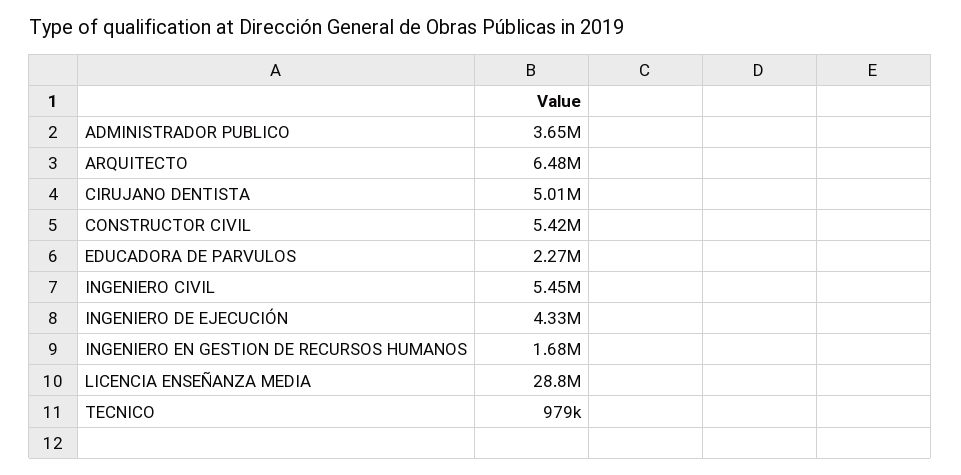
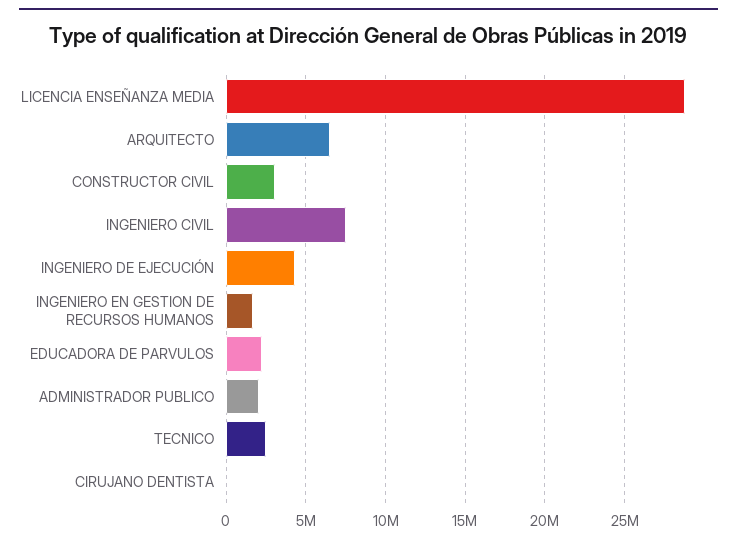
  {
-   "ADMINISTRADOR PUBLICO": 3650000,
+   "ADMINISTRADOR PUBLICO": 2000000,
    "ARQUITECTO": 6480000,
-   "CIRUJANO DENTISTA": 5010000,
+   "CIRUJANO DENTISTA": 0,
-   "CONSTRUCTOR CIVIL": 5420000,
+   "CONSTRUCTOR CIVIL": 3000000,
    "EDUCADORA DE PARVULOS": 2270000,
-   "INGENIERO CIVIL": 5450000,
+   "INGENIERO CIVIL": 7500000,
    "INGENIERO DE EJECUCIÓN": 4330000,
    "INGENIERO EN GESTION DE RECURSOS HUMANOS": 1680000,
    "LICENCIA ENSEÑANZA MEDIA": 28800000,
-   "TECNICO": 979000
+   "TECNICO": 2500000
  }

